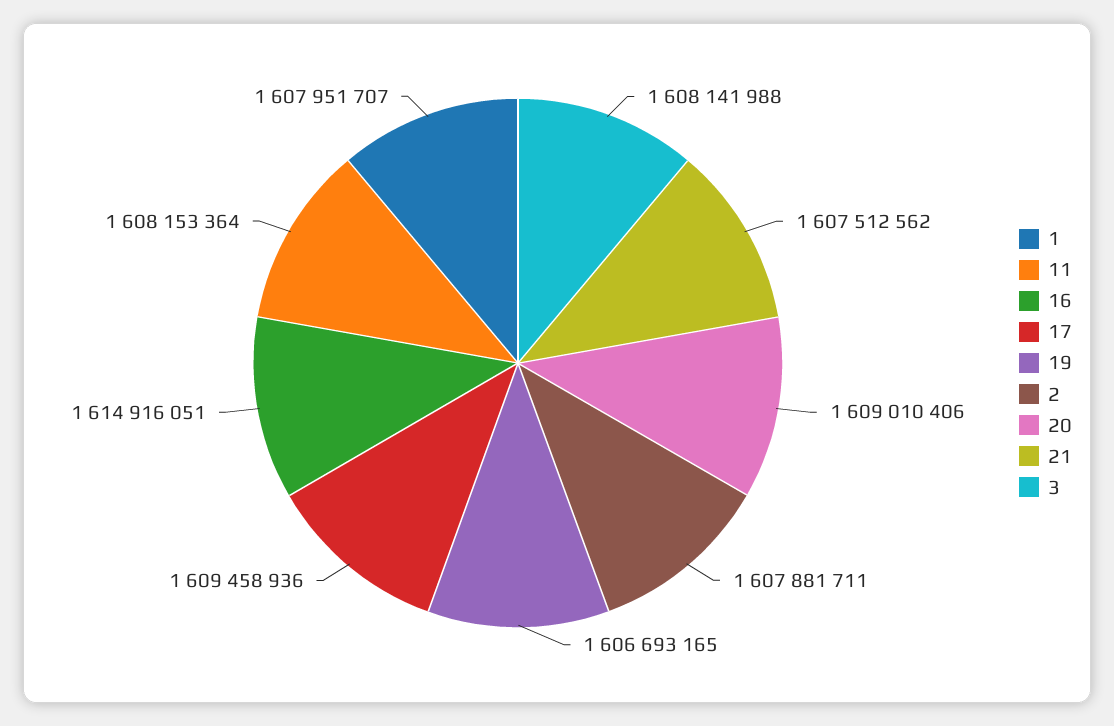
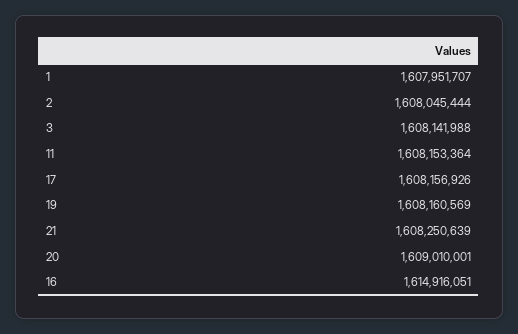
  {
    "1": 1607951707,
    "11": 1608153364,
    "16": 1614916051,
-   "17": 1609458936,
+   "17": 1608156926,
-   "19": 1606693165,
+   "19": 1608160569,
-   "2": 1607881711,
+   "2": 1608045444,
-   "20": 1609010406,
+   "20": 1609010001,
-   "21": 1607512562,
+   "21": 1608250639,
    "3": 1608141988
  }

